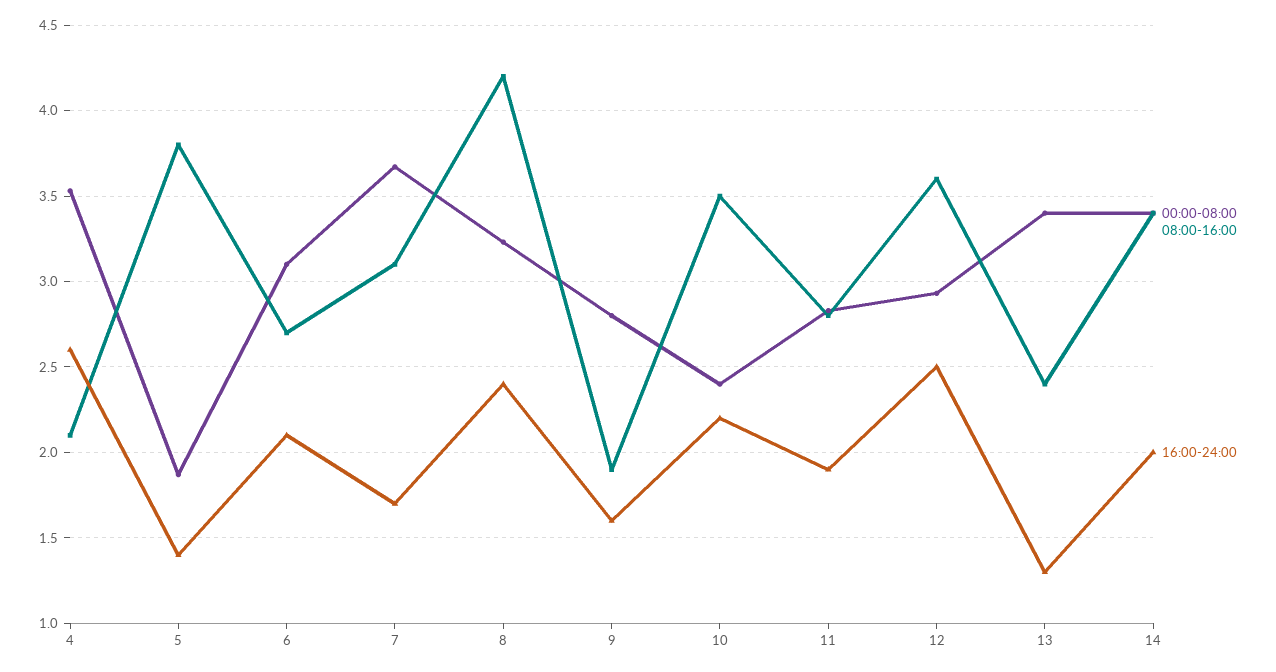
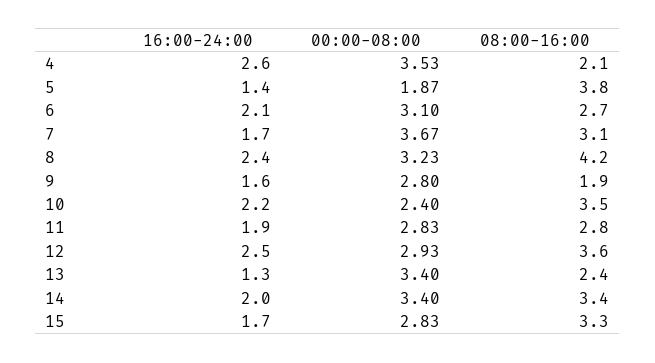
  {
    "00:00-08:00": {
      "4": 3.53,
      "5": 1.87,
      "6": 3.1,
      "7": 3.67,
      "8": 3.23,
      "9": 2.8,
      "10": 2.4,
      "11": 2.83,
      "12": 2.93,
      "13": 3.4,
-     "14": 3.4
+     "14": 3.4,
+     "15": 2.83
    },
    "08:00-16:00": {
      "4": 2.1,
      "5": 3.8,
      "6": 2.7,
      "7": 3.1,
      "8": 4.2,
      "9": 1.9,
      "10": 3.5,
      "11": 2.8,
      "12": 3.6,
      "13": 2.4,
-     "14": 3.4
+     "14": 3.4,
+     "15": 3.3
    },
    "16:00-24:00": {
      "4": 2.6,
      "5": 1.4,
      "6": 2.1,
      "7": 1.7,
      "8": 2.4,
      "9": 1.6,
      "10": 2.2,
      "11": 1.9,
      "12": 2.5,
      "13": 1.3,
-     "14": 2
+     "14": 2,
+     "15": 1.7
    }
  }

